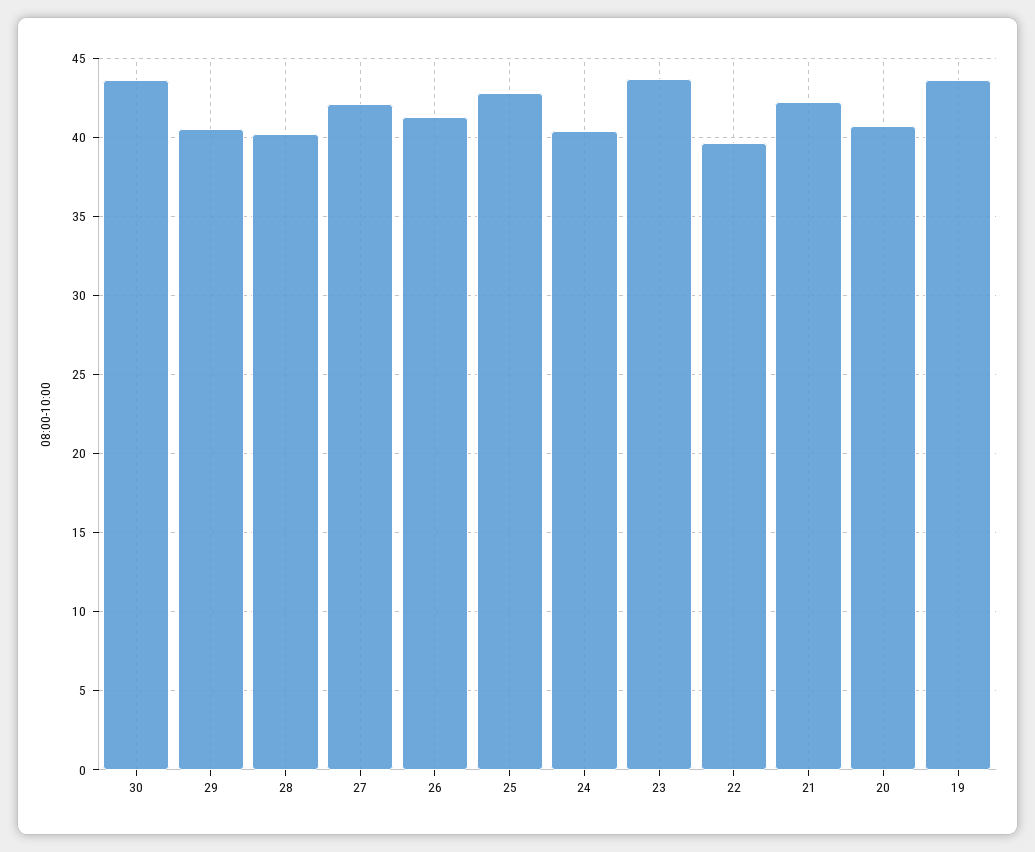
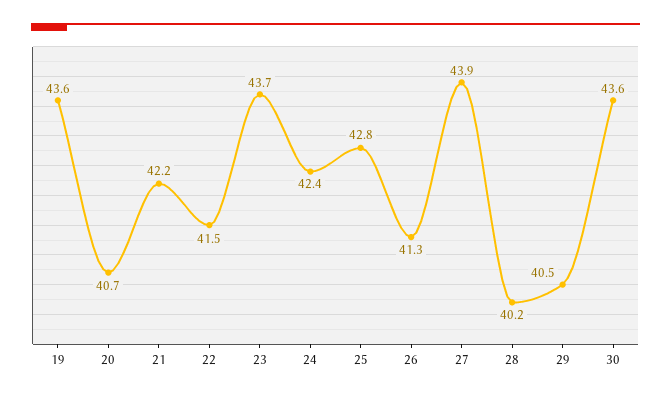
  {
    "30": 43.6,
    "29": 40.5,
    "28": 40.2,
-   "27": 42,
+   "27": 43.9,
    "26": 41.3,
    "25": 42.8,
-   "24": 40.5,
+   "24": 42.4,
    "23": 43.7,
-   "22": 39.5,
+   "22": 41.5,
    "21": 42.2,
    "20": 40.7,
    "19": 43.6
  }

